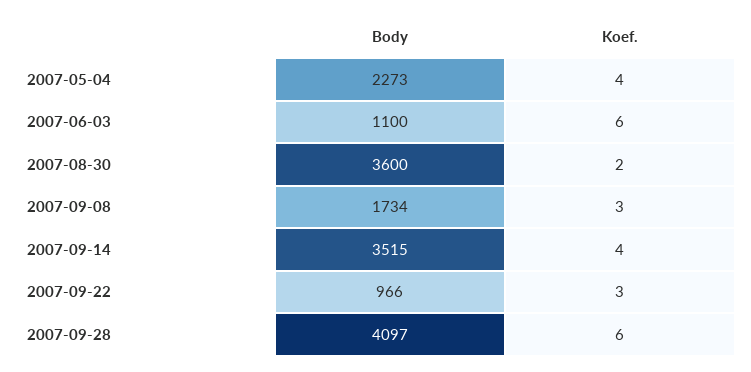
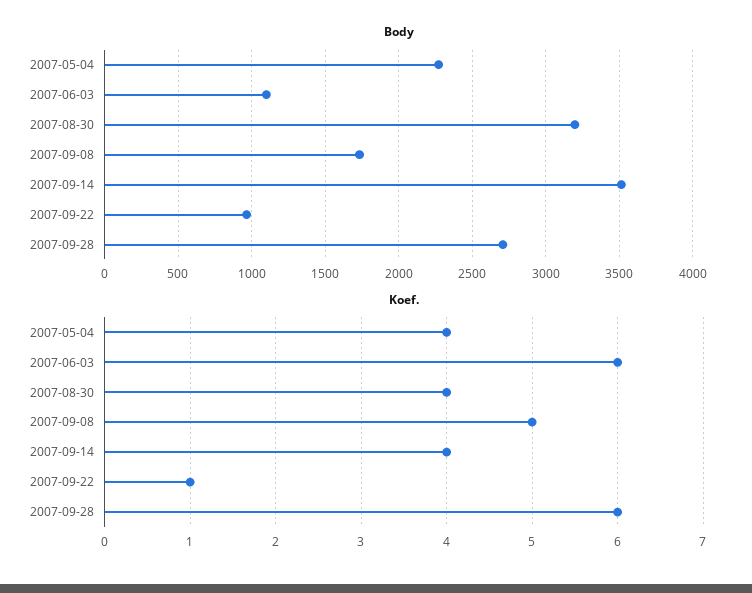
  {
    "Body": {
      "2007-05-04": 2273,
      "2007-06-03": 1100,
-     "2007-08-30": 3600,
+     "2007-08-30": 3200,
      "2007-09-08": 1734,
      "2007-09-14": 3515,
      "2007-09-22": 966,
-     "2007-09-28": 4097
+     "2007-09-28": 2700
    },
    "Koef.": {
      "2007-05-04": 4,
      "2007-06-03": 6,
-     "2007-08-30": 2,
+     "2007-08-30": 4,
-     "2007-09-08": 3,
+     "2007-09-08": 5,
      "2007-09-14": 4,
-     "2007-09-22": 3,
+     "2007-09-22": 1,
      "2007-09-28": 6
    }
  }

